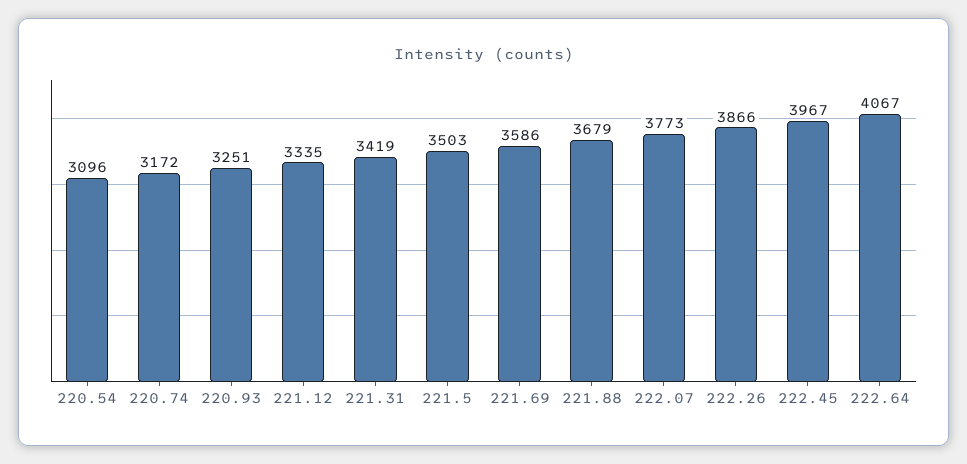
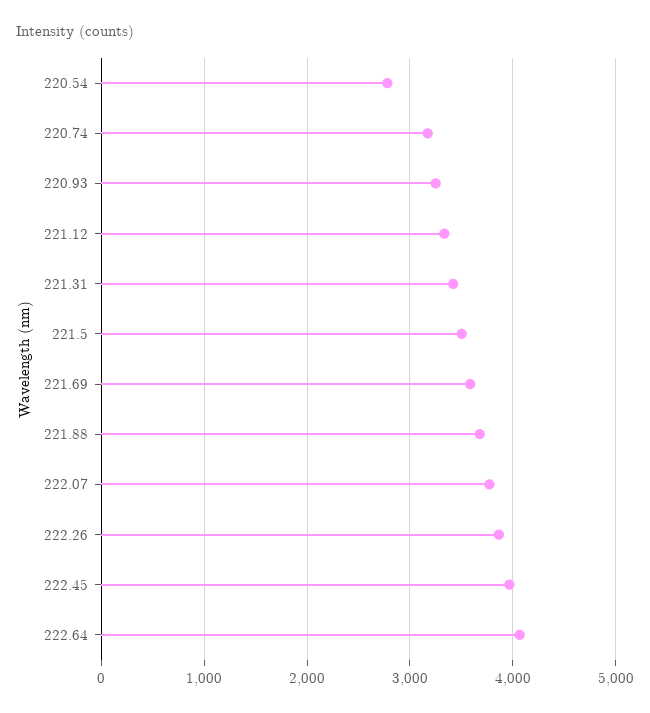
  {
-   "220.54": 3096,
+   "220.54": 2800,
    "220.74": 3172,
    "220.93": 3251,
    "221.12": 3335,
    "221.31": 3419,
    "221.5": 3503,
    "221.69": 3586,
    "221.88": 3679,
    "222.07": 3773,
    "222.26": 3866,
    "222.45": 3967,
    "222.64": 4067
  }

